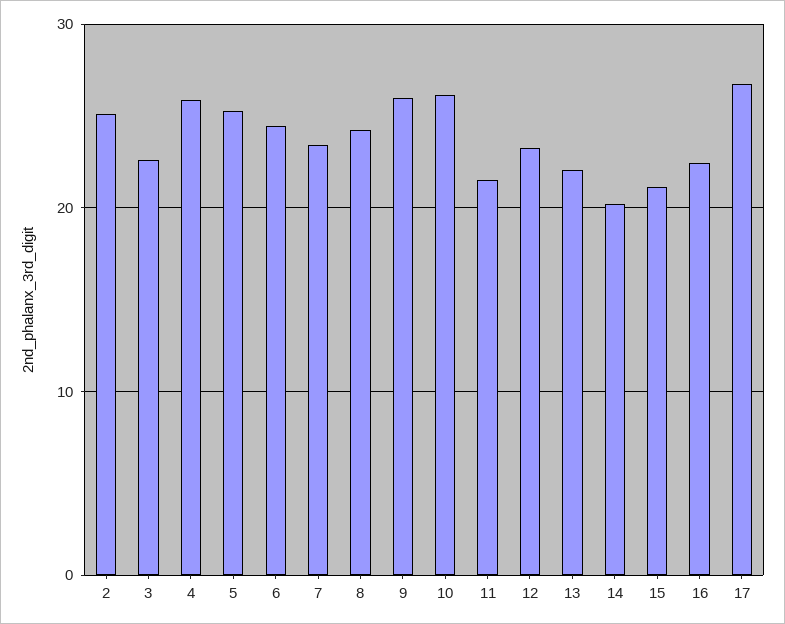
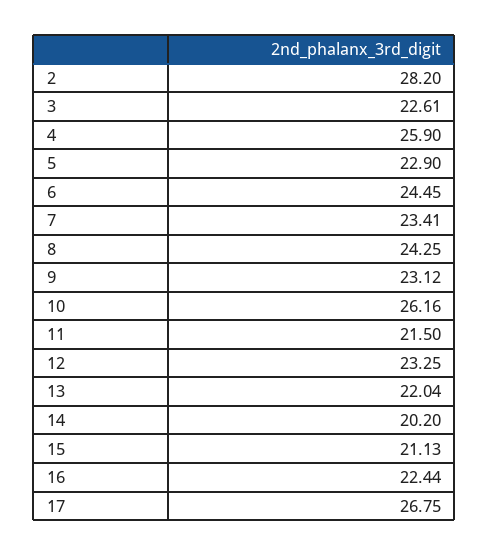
  {
-   "2": 25,
+   "2": 28.2,
    "3": 22.61,
    "4": 25.9,
-   "5": 25,
+   "5": 22.9,
    "6": 24.45,
    "7": 23.41,
    "8": 24.25,
-   "9": 26,
+   "9": 23.12,
    "10": 26.16,
    "11": 21.5,
    "12": 23.25,
    "13": 22.04,
    "14": 20.2,
    "15": 21.13,
    "16": 22.44,
    "17": 26.75
  }

